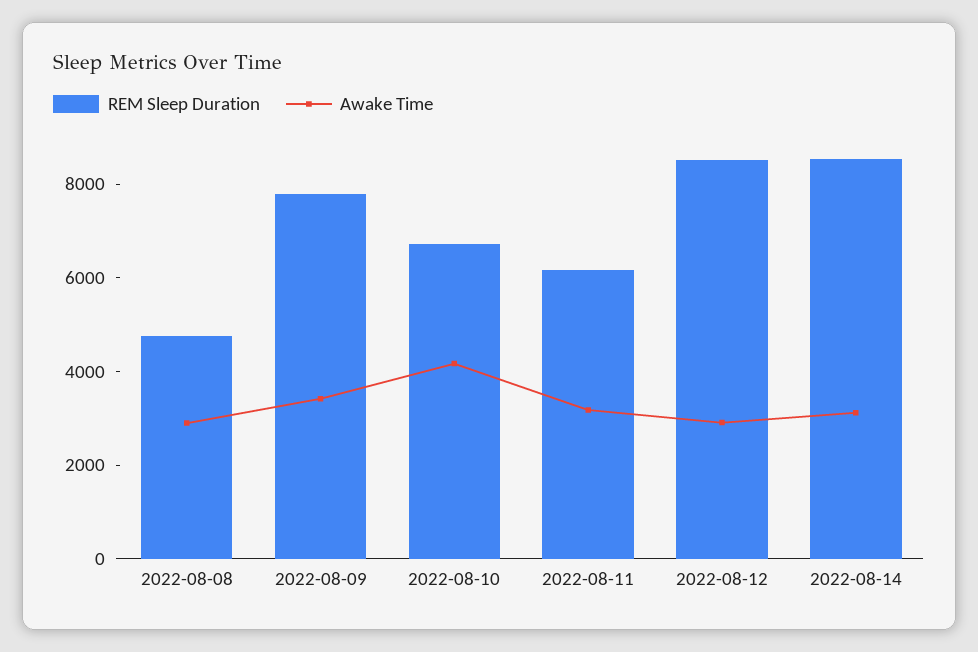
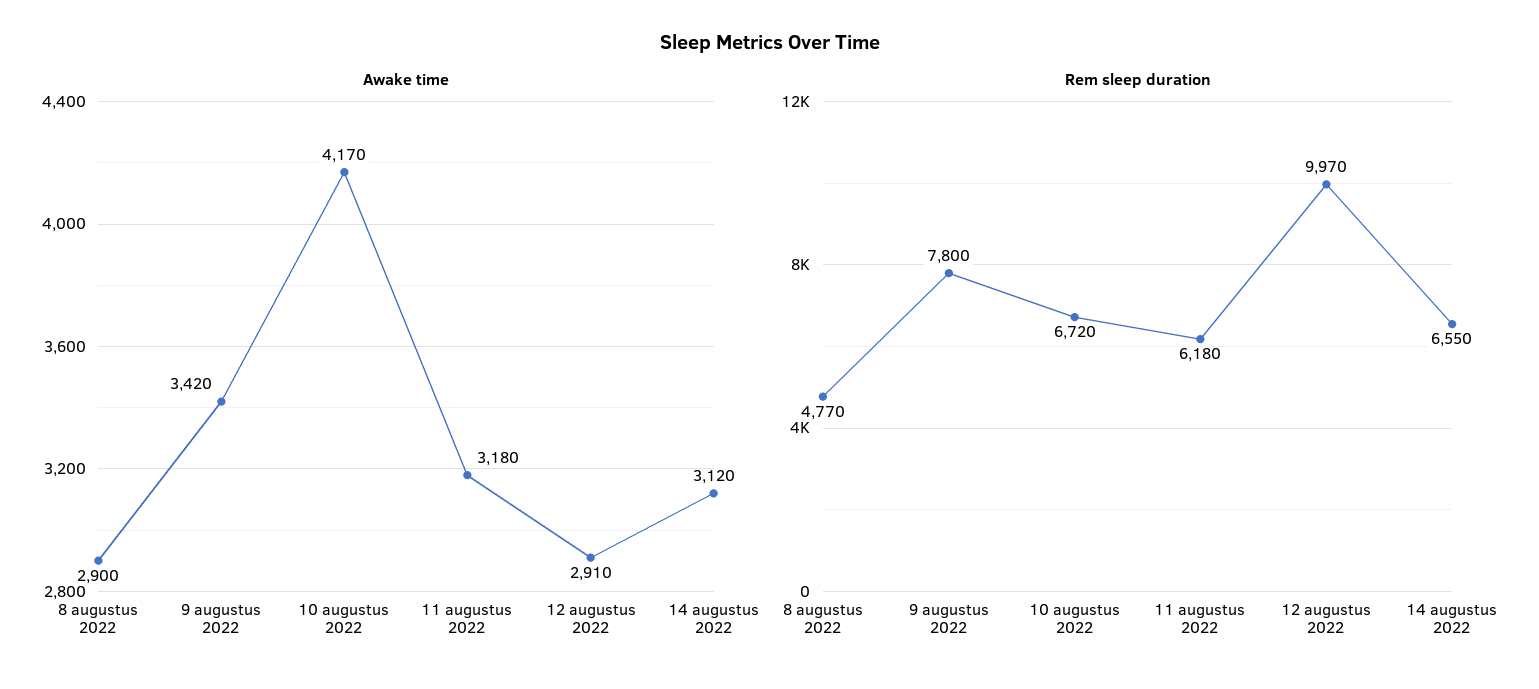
  {
    "REM Sleep Duration": {
      "2022-08-08": 4770,
      "2022-08-09": 7800,
      "2022-08-10": 6720,
      "2022-08-11": 6180,
-     "2022-08-12": 8500,
+     "2022-08-12": 9970,
-     "2022-08-14": 8500
+     "2022-08-14": 6550
    },
    "Awake Time": {
      "2022-08-08": 2900,
      "2022-08-09": 3420,
      "2022-08-10": 4170,
      "2022-08-11": 3180,
      "2022-08-12": 2910,
      "2022-08-14": 3120
    }
  }

